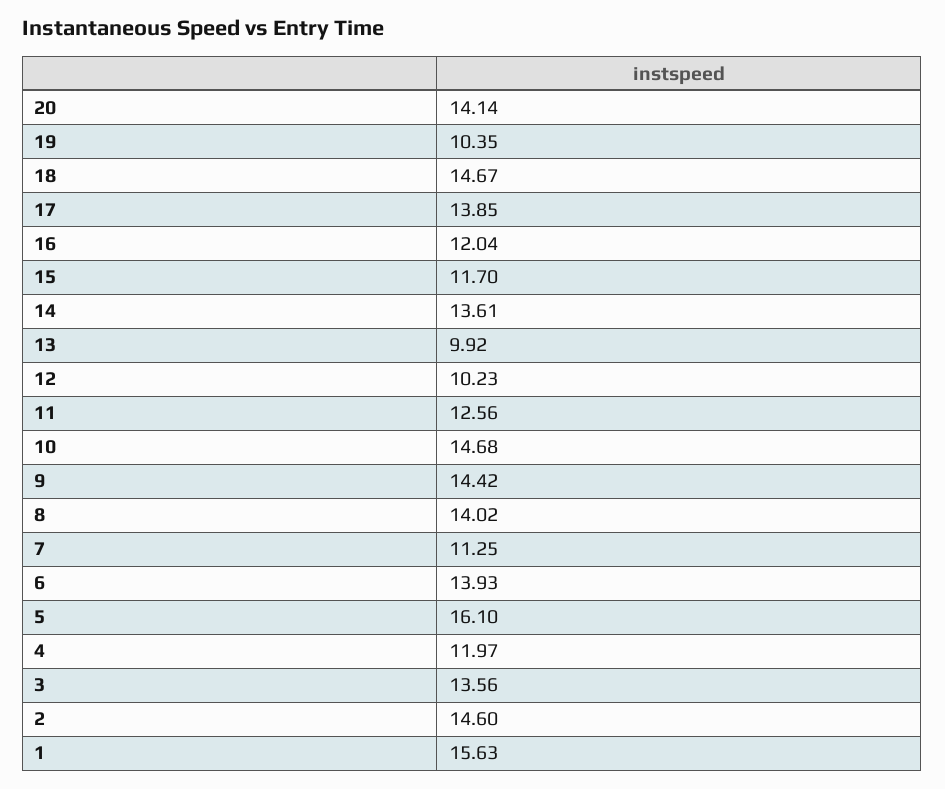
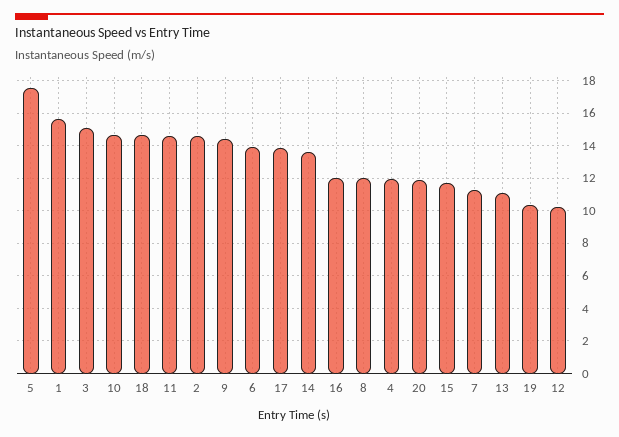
  {
-   "20": 14.14,
+   "20": 12,
    "19": 10.35,
    "18": 14.67,
    "17": 13.85,
    "16": 12.04,
    "15": 11.7,
    "14": 13.61,
-   "13": 9.92,
+   "13": 11,
    "12": 10.23,
-   "11": 12.56,
+   "11": 14.5,
    "10": 14.68,
    "9": 14.42,
-   "8": 14.02,
+   "8": 12,
    "7": 11.25,
    "6": 13.93,
-   "5": 16.1,
+   "5": 17.5,
    "4": 11.97,
-   "3": 13.56,
+   "3": 15,
    "2": 14.6,
    "1": 15.63
  }

